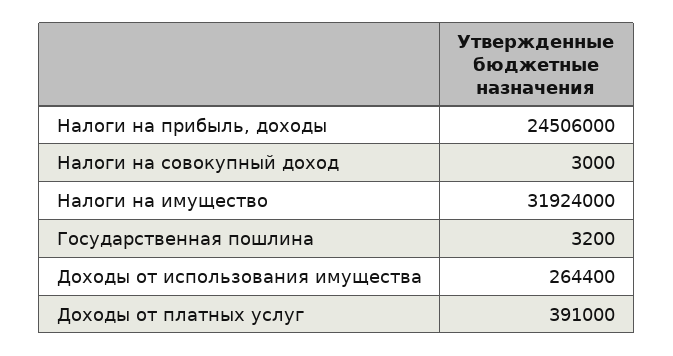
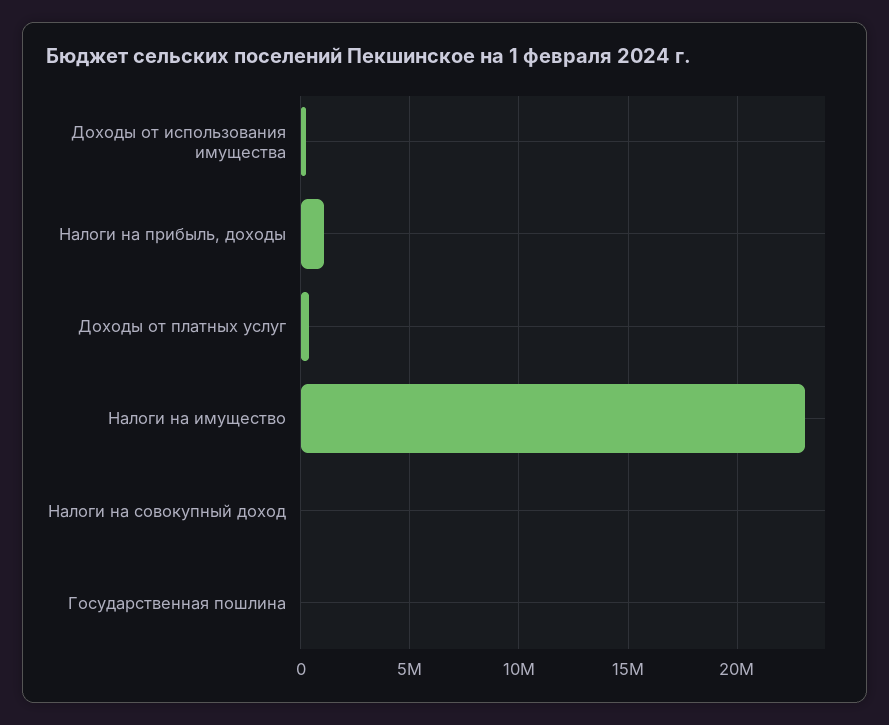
  {
-   "Налоги на прибыль, доходы": 24506000,
+   "Налоги на прибыль, доходы": 1000000,
    "Налоги на совокупный доход": 3000,
-   "Налоги на имущество": 31924000,
+   "Налоги на имущество": 23000000,
    "Государственная пошлина": 3200,
    "Доходы от использования имущества": 264400,
    "Доходы от платных услуг": 391000
  }

